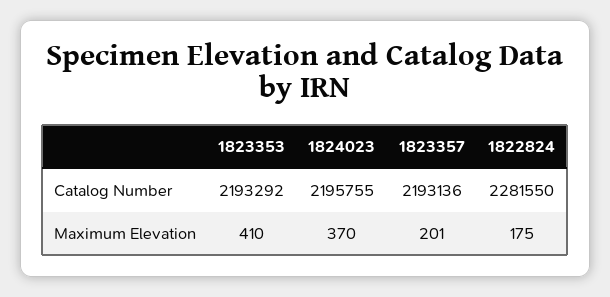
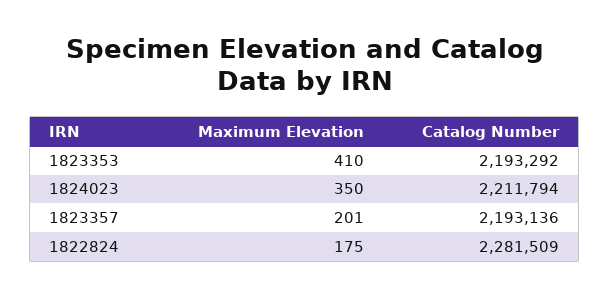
  {
    "1823353": {
      "Catalog Number": 2193292,
      "Maximum Elevation": 410
    },
    "1824023": {
-     "Catalog Number": 2195755,
+     "Catalog Number": 2211794,
-     "Maximum Elevation": 370
+     "Maximum Elevation": 350
    },
    "1823357": {
      "Catalog Number": 2193136,
      "Maximum Elevation": 201
    },
    "1822824": {
-     "Catalog Number": 2281550,
+     "Catalog Number": 2281509,
      "Maximum Elevation": 175
    }
  }

